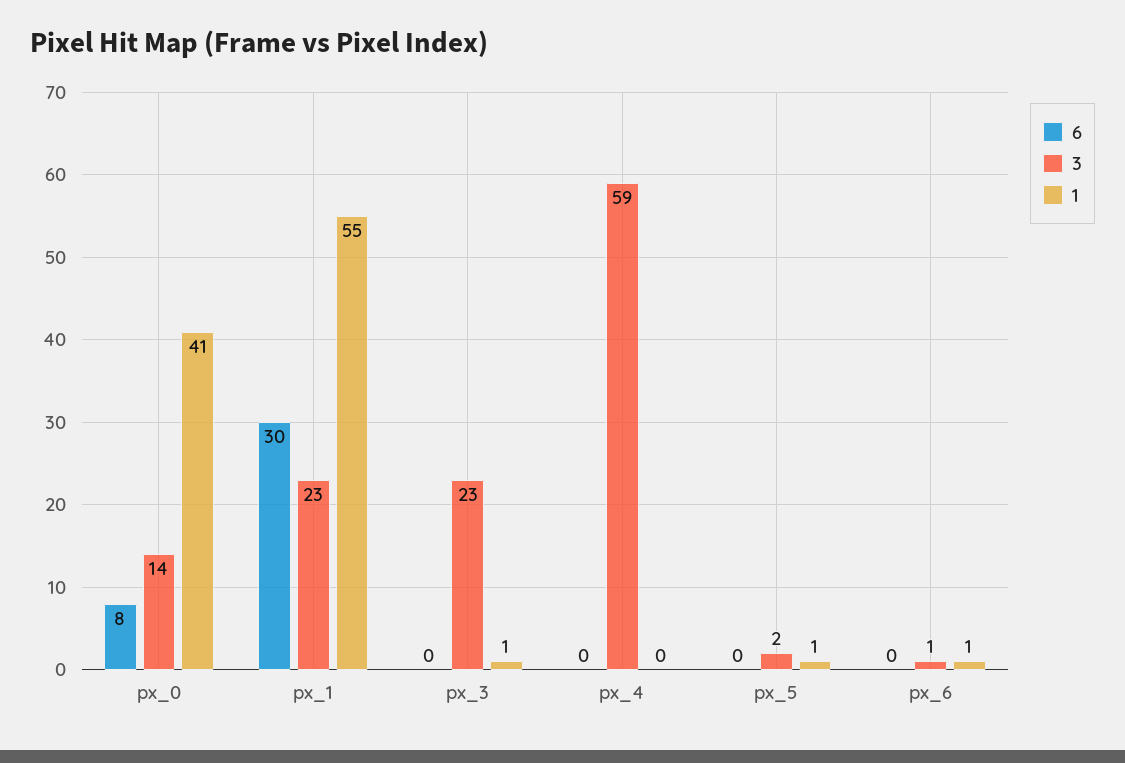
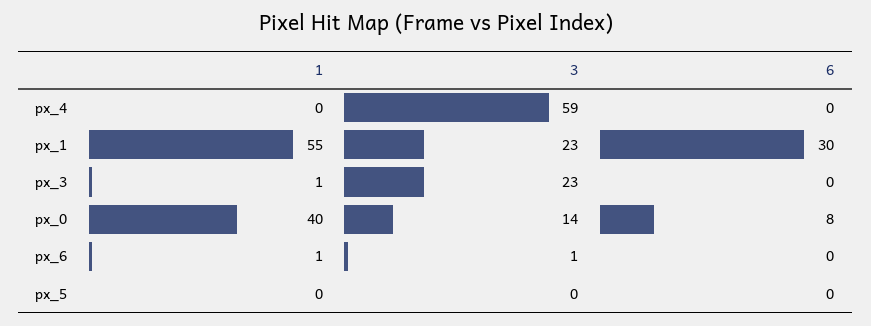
  {
    "6": {
      "px_0": 8,
      "px_1": 30,
      "px_3": 0,
      "px_4": 0,
      "px_5": 0,
      "px_6": 0
    },
    "3": {
      "px_0": 14,
      "px_1": 23,
      "px_3": 23,
      "px_4": 59,
-     "px_5": 2,
+     "px_5": 0,
      "px_6": 1
    },
    "1": {
-     "px_0": 41,
+     "px_0": 40,
      "px_1": 55,
      "px_3": 1,
      "px_4": 0,
-     "px_5": 1,
+     "px_5": 0,
      "px_6": 1
    }
  }

